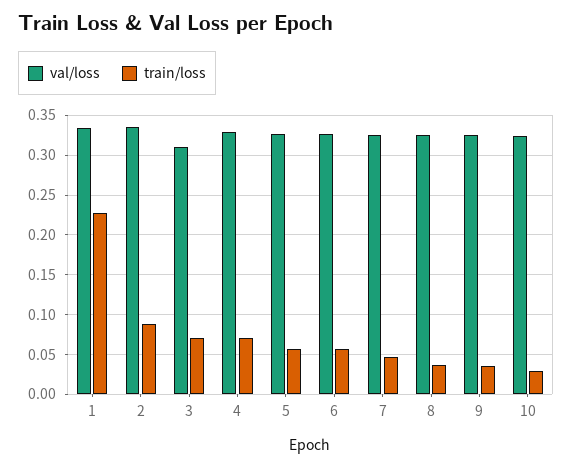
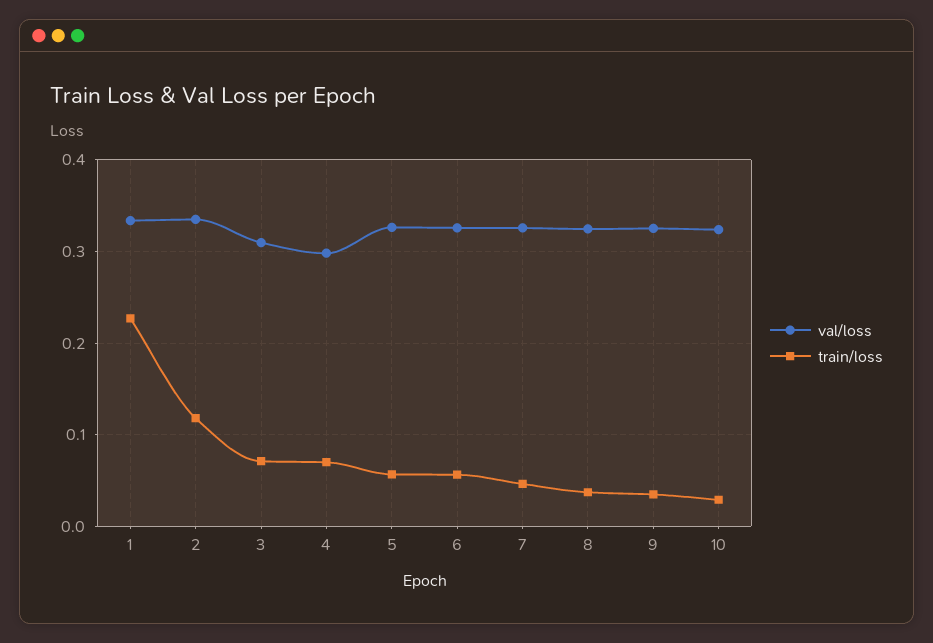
  {
    "val/loss": {
      "1": 0.33,
      "2": 0.34,
      "3": 0.31,
-     "4": 0.33,
+     "4": 0.3,
      "5": 0.33,
      "6": 0.33,
      "7": 0.33,
      "8": 0.32,
      "9": 0.33,
      "10": 0.32
    },
    "train/loss": {
      "1": 0.23,
-     "2": 0.09,
+     "2": 0.12,
      "3": 0.07,
      "4": 0.07,
      "5": 0.06,
      "6": 0.06,
      "7": 0.05,
      "8": 0.04,
      "9": 0.04,
      "10": 0.03
    }
  }

